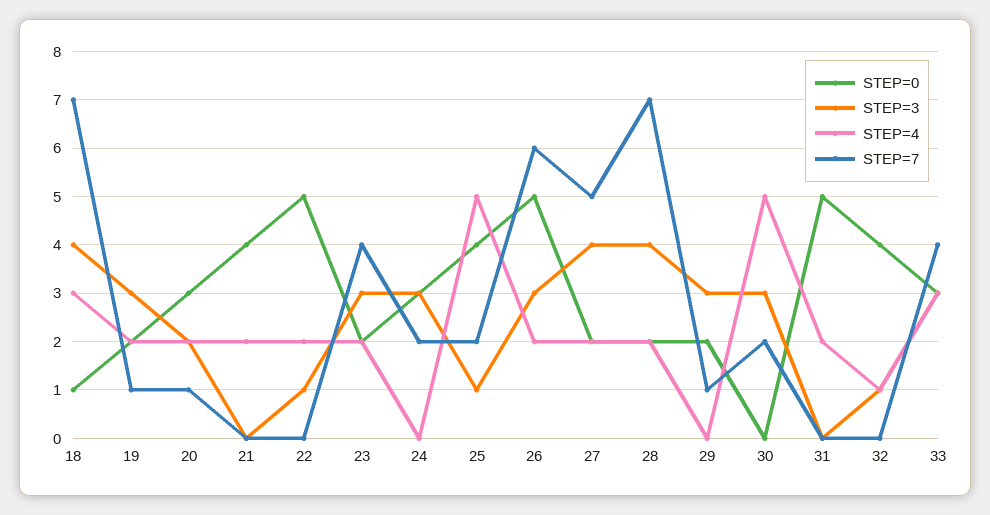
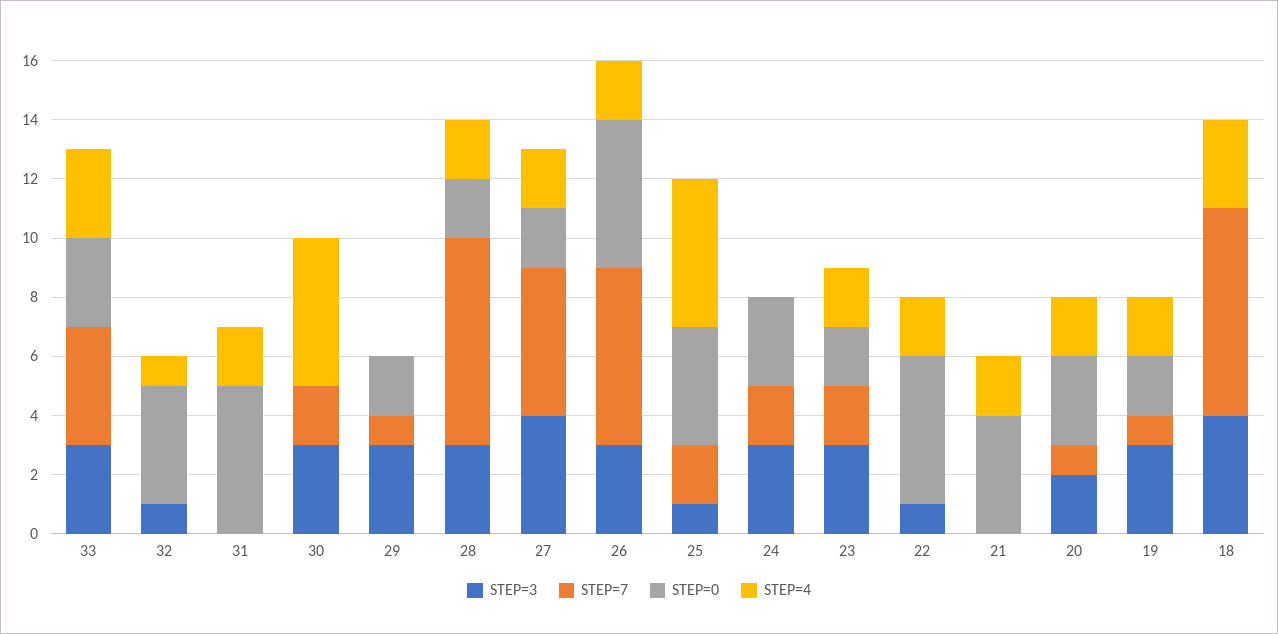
  {
    "STEP=0": {
-     "18": 1,
+     "18": 0,
      "19": 2,
      "20": 3,
      "21": 4,
      "22": 5,
      "23": 2,
      "24": 3,
      "25": 4,
      "26": 5,
      "27": 2,
      "28": 2,
      "29": 2,
      "30": 0,
      "31": 5,
      "32": 4,
      "33": 3
    },
    "STEP=3": {
      "18": 4,
      "19": 3,
      "20": 2,
      "21": 0,
      "22": 1,
      "23": 3,
      "24": 3,
      "25": 1,
      "26": 3,
      "27": 4,
-     "28": 4,
+     "28": 3,
      "29": 3,
      "30": 3,
      "31": 0,
      "32": 1,
      "33": 3
    },
    "STEP=4": {
      "18": 3,
      "19": 2,
      "20": 2,
      "21": 2,
      "22": 2,
      "23": 2,
      "24": 0,
      "25": 5,
      "26": 2,
      "27": 2,
      "28": 2,
      "29": 0,
      "30": 5,
      "31": 2,
      "32": 1,
      "33": 3
    },
    "STEP=7": {
      "18": 7,
      "19": 1,
      "20": 1,
      "21": 0,
      "22": 0,
-     "23": 4,
+     "23": 2,
      "24": 2,
      "25": 2,
      "26": 6,
      "27": 5,
      "28": 7,
      "29": 1,
      "30": 2,
      "31": 0,
      "32": 0,
      "33": 4
    }
  }

